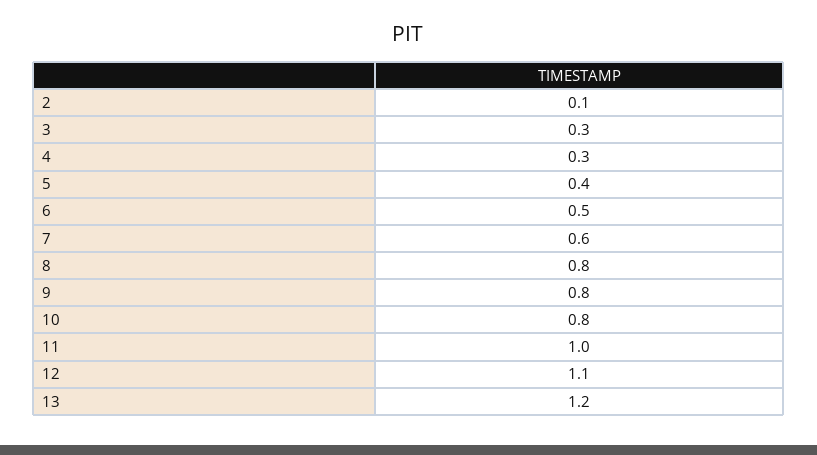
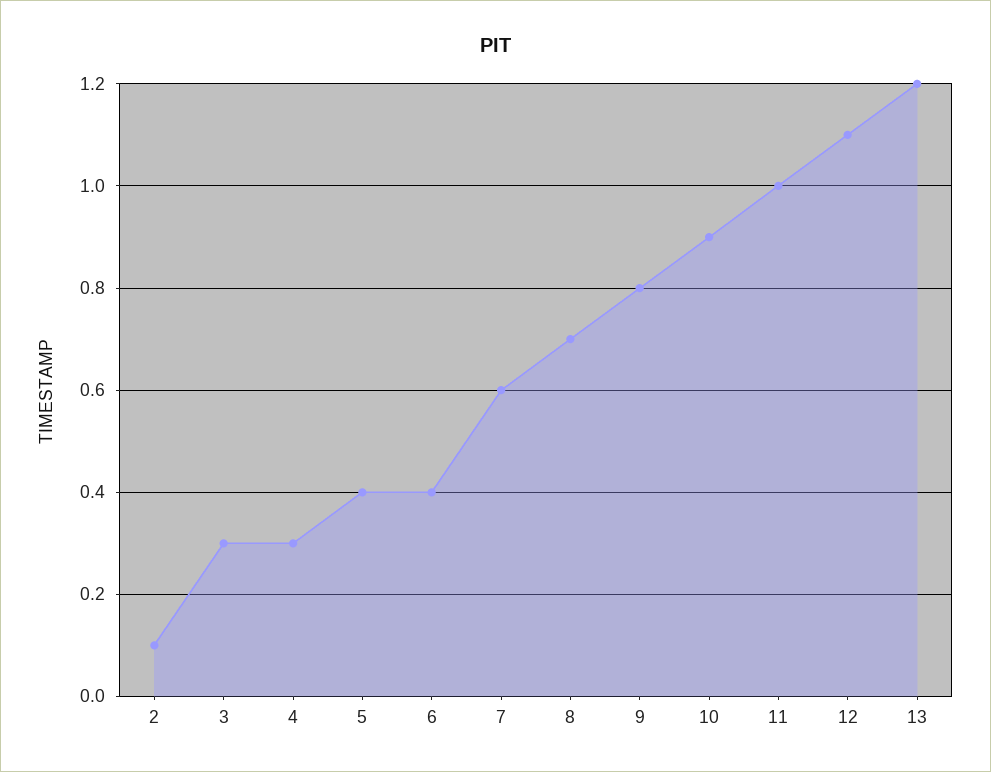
  {
    "2": 0.1,
    "3": 0.3,
    "4": 0.3,
    "5": 0.4,
-   "6": 0.5,
+   "6": 0.4,
    "7": 0.6,
-   "8": 0.8,
+   "8": 0.7,
    "9": 0.8,
-   "10": 0.8,
+   "10": 0.9,
    "11": 1,
    "12": 1.1,
    "13": 1.2
  }

